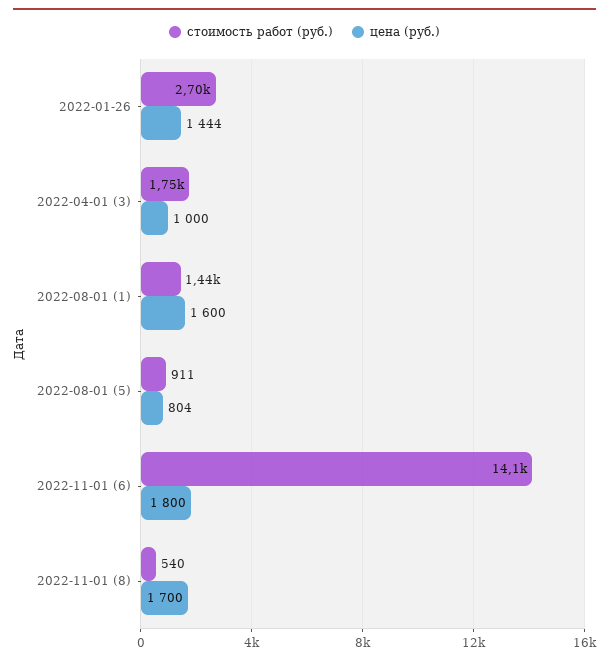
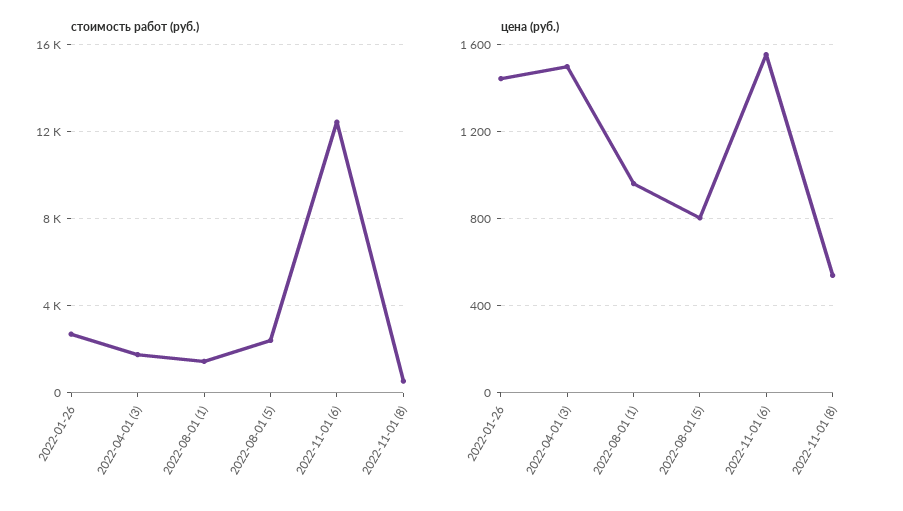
  {
    "стоимость работ (руб.)": {
      "2022-01-26": 2700,
      "2022-04-01 (3)": 1750,
      "2022-08-01 (1)": 1440,
-     "2022-08-01 (5)": 911,
+     "2022-08-01 (5)": 2500,
-     "2022-11-01 (6)": 14100,
+     "2022-11-01 (6)": 12500,
      "2022-11-01 (8)": 540
    },
    "цена (руб.)": {
      "2022-01-26": 1444,
-     "2022-04-01 (3)": 1000,
+     "2022-04-01 (3)": 1500,
-     "2022-08-01 (1)": 1600,
+     "2022-08-01 (1)": 950,
      "2022-08-01 (5)": 804,
-     "2022-11-01 (6)": 1800,
+     "2022-11-01 (6)": 1550,
-     "2022-11-01 (8)": 1700
+     "2022-11-01 (8)": 550
    }
  }

